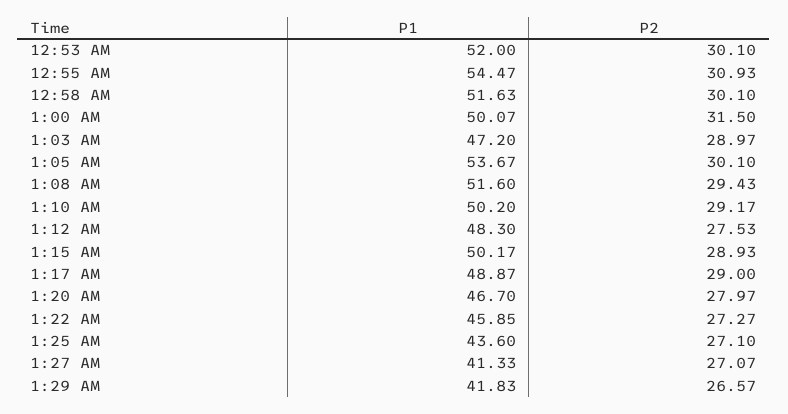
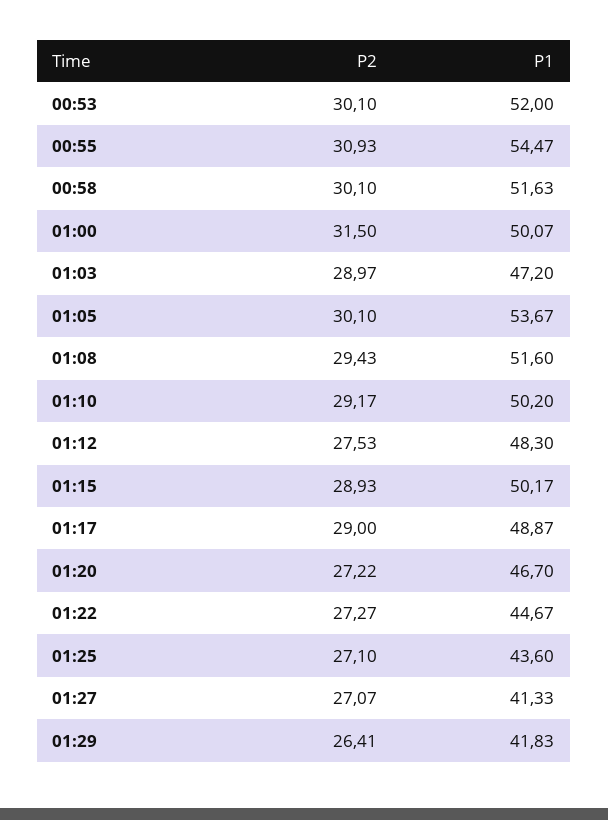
  {
    "P1": {
      "12:53 AM": 52,
      "12:55 AM": 54.47,
      "12:58 AM": 51.63,
      "1:00 AM": 50.07,
      "1:03 AM": 47.2,
      "1:05 AM": 53.67,
      "1:08 AM": 51.6,
      "1:10 AM": 50.2,
      "1:12 AM": 48.3,
      "1:15 AM": 50.17,
      "1:17 AM": 48.87,
      "1:20 AM": 46.7,
-     "1:22 AM": 45.85,
+     "1:22 AM": 44.67,
      "1:25 AM": 43.6,
      "1:27 AM": 41.33,
      "1:29 AM": 41.83
    },
    "P2": {
      "12:53 AM": 30.1,
      "12:55 AM": 30.93,
      "12:58 AM": 30.1,
      "1:00 AM": 31.5,
      "1:03 AM": 28.97,
      "1:05 AM": 30.1,
      "1:08 AM": 29.43,
      "1:10 AM": 29.17,
      "1:12 AM": 27.53,
      "1:15 AM": 28.93,
      "1:17 AM": 29,
-     "1:20 AM": 27.97,
+     "1:20 AM": 27.22,
      "1:22 AM": 27.27,
      "1:25 AM": 27.1,
      "1:27 AM": 27.07,
-     "1:29 AM": 26.57
+     "1:29 AM": 26.41
    }
  }

